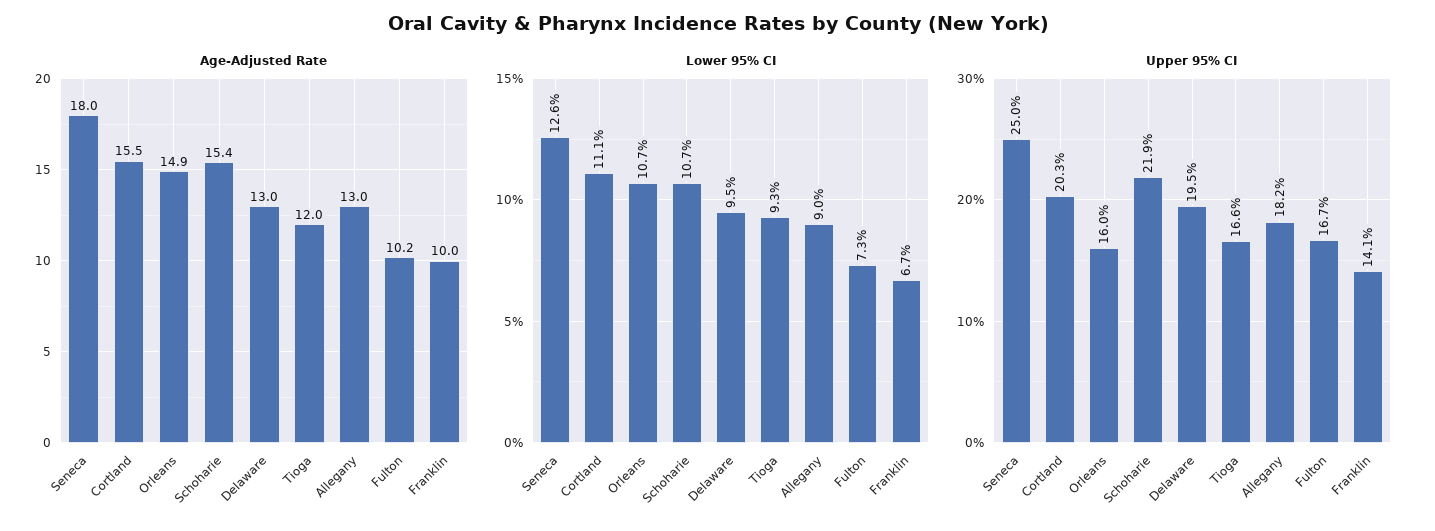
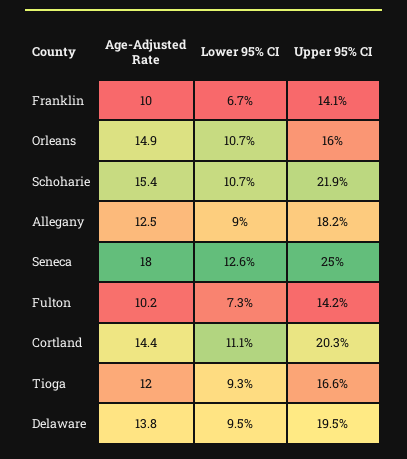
  {
    "Age-Adjusted Rate": {
      "Seneca": 18,
-     "Cortland": 15.5,
+     "Cortland": 14.4,
      "Orleans": 14.9,
      "Schoharie": 15.4,
-     "Delaware": 13,
+     "Delaware": 13.8,
      "Tioga": 12,
-     "Allegany": 13,
+     "Allegany": 12.5,
      "Fulton": 10.2,
      "Franklin": 10
    },
    "Lower 95% CI": {
      "Seneca": 12.6,
      "Cortland": 11.1,
      "Orleans": 10.7,
      "Schoharie": 10.7,
      "Delaware": 9.5,
      "Tioga": 9.3,
      "Allegany": 9,
      "Fulton": 7.3,
      "Franklin": 6.7
    },
    "Upper 95% CI": {
      "Seneca": 25,
      "Cortland": 20.3,
      "Orleans": 16,
      "Schoharie": 21.9,
      "Delaware": 19.5,
      "Tioga": 16.6,
      "Allegany": 18.2,
-     "Fulton": 16.7,
+     "Fulton": 14.2,
      "Franklin": 14.1
    }
  }

